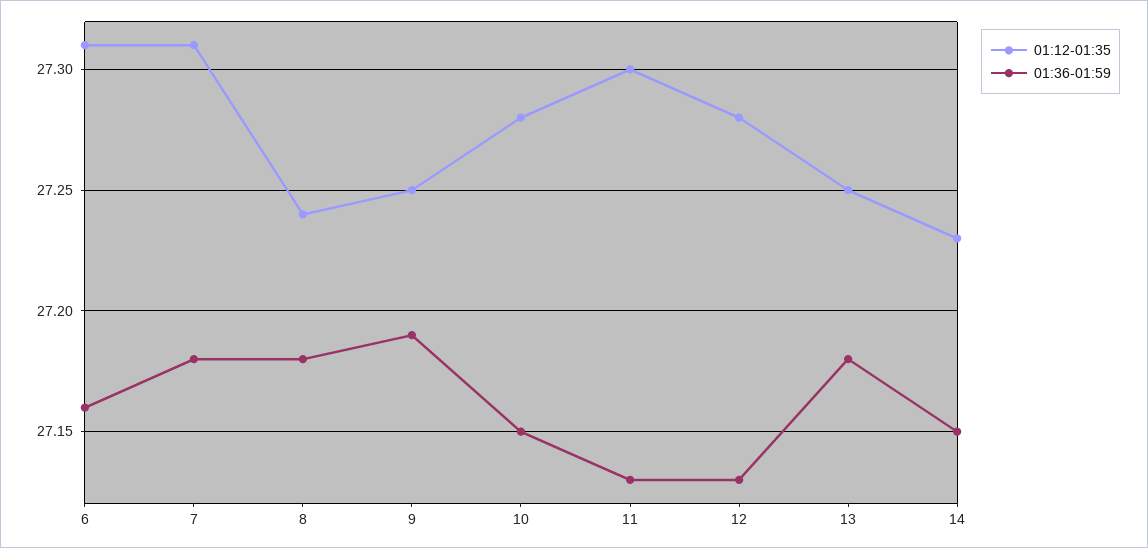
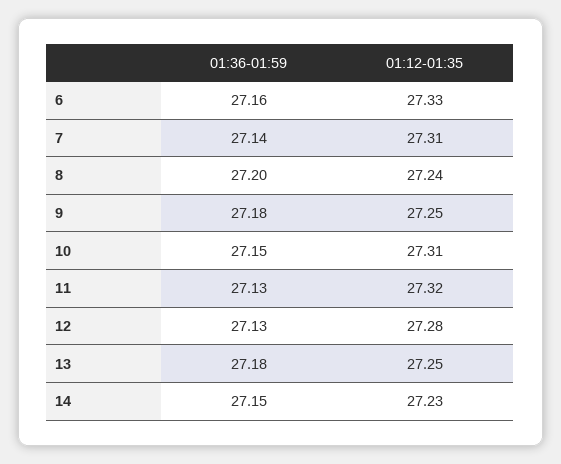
  {
    "01:12-01:35": {
-     "6": 27.31,
+     "6": 27.33,
      "7": 27.31,
      "8": 27.24,
      "9": 27.25,
-     "10": 27.28,
+     "10": 27.31,
-     "11": 27.3,
+     "11": 27.32,
      "12": 27.28,
      "13": 27.25,
      "14": 27.23
    },
    "01:36-01:59": {
      "6": 27.16,
-     "7": 27.18,
+     "7": 27.14,
-     "8": 27.18,
+     "8": 27.2,
-     "9": 27.19,
+     "9": 27.18,
      "10": 27.15,
      "11": 27.13,
      "12": 27.13,
      "13": 27.18,
      "14": 27.15
    }
  }

